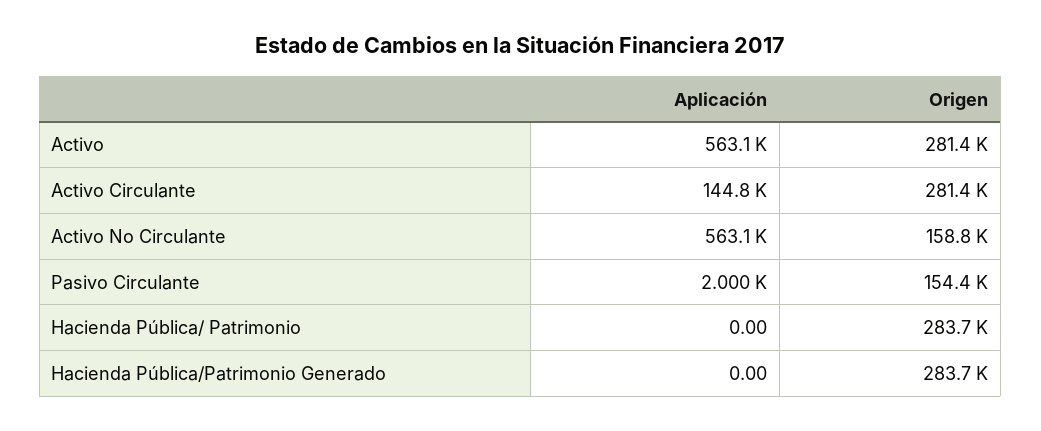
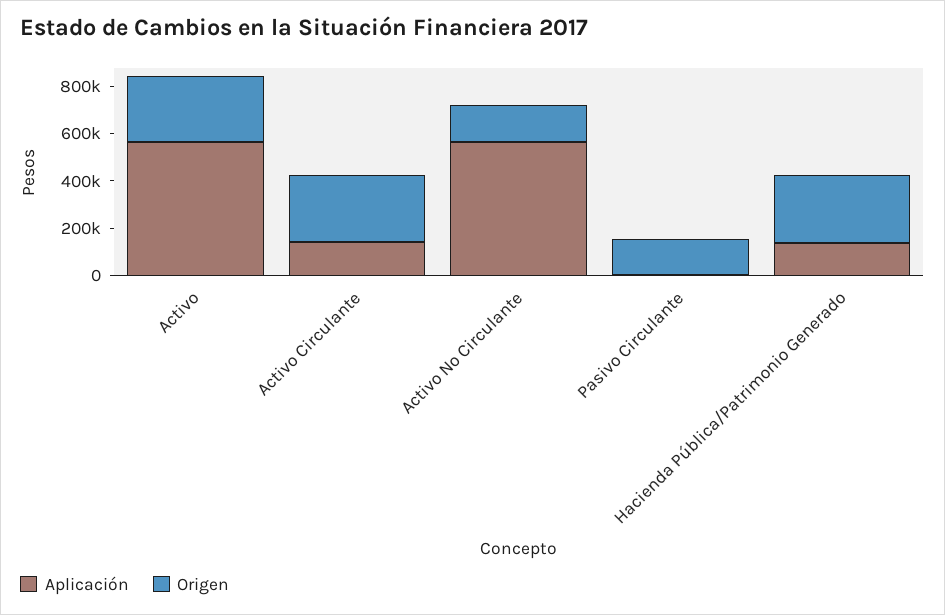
  {
    "Aplicación": {
      "Activo": 563100,
      "Activo Circulante": 144800,
      "Activo No Circulante": 563100,
      "Pasivo Circulante": 2000,
-     "Hacienda Pública/ Patrimonio": 0,
-     "Hacienda Pública/Patrimonio Generado": 0
+     "Hacienda Pública/Patrimonio Generado": 150000
    },
    "Origen": {
      "Activo": 281400,
      "Activo Circulante": 281400,
      "Activo No Circulante": 158800,
      "Pasivo Circulante": 154400,
-     "Hacienda Pública/ Patrimonio": 283700,
      "Hacienda Pública/Patrimonio Generado": 283700
    }
  }

